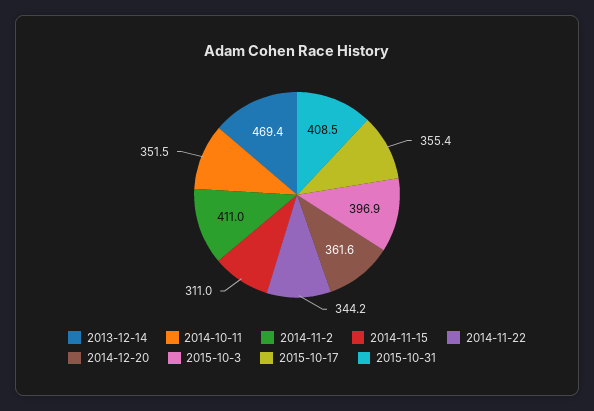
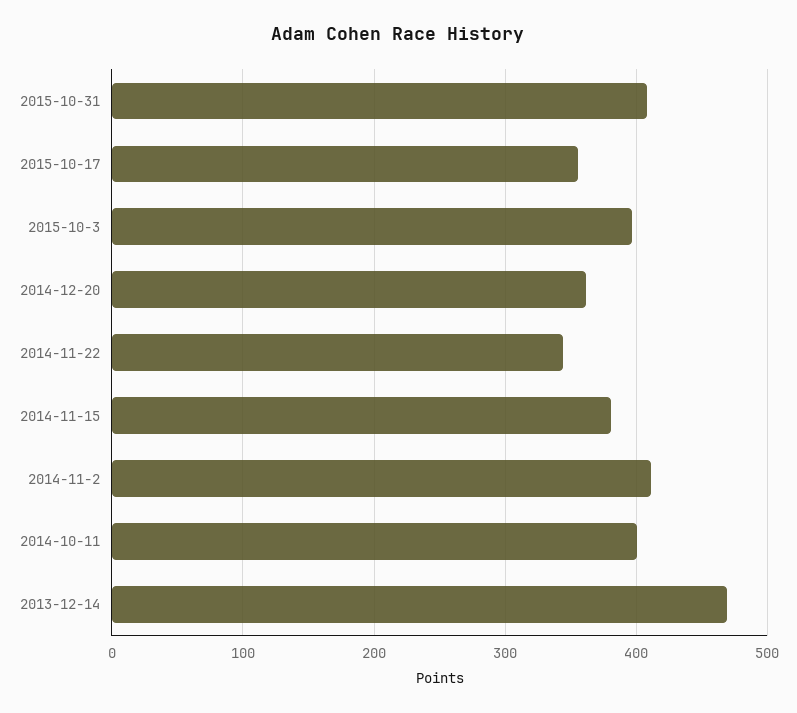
  {
    "2013-12-14": 469.4,
-   "2014-10-11": 351.5,
+   "2014-10-11": 400,
    "2014-11-2": 411,
-   "2014-11-15": 311,
+   "2014-11-15": 380,
    "2014-11-22": 344.2,
    "2014-12-20": 361.6,
    "2015-10-3": 396.9,
    "2015-10-17": 355.4,
    "2015-10-31": 408.5
  }

